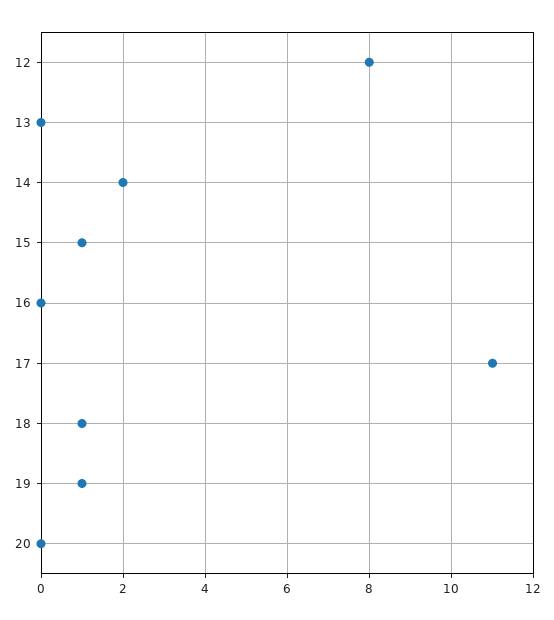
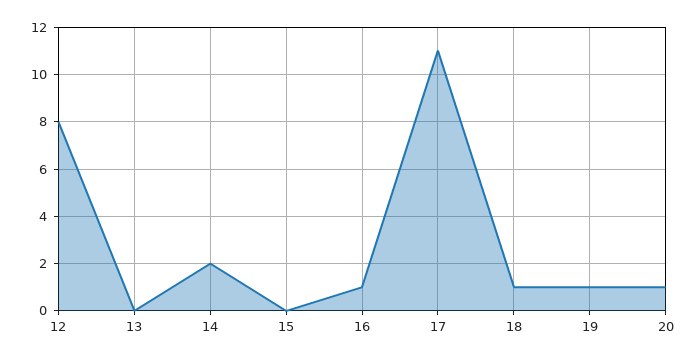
  {
    "12": 8,
    "13": 0,
    "14": 2,
-   "15": 1,
+   "15": 0,
-   "16": 0,
+   "16": 1,
    "17": 11,
    "18": 1,
    "19": 1,
-   "20": 0
+   "20": 1
  }

